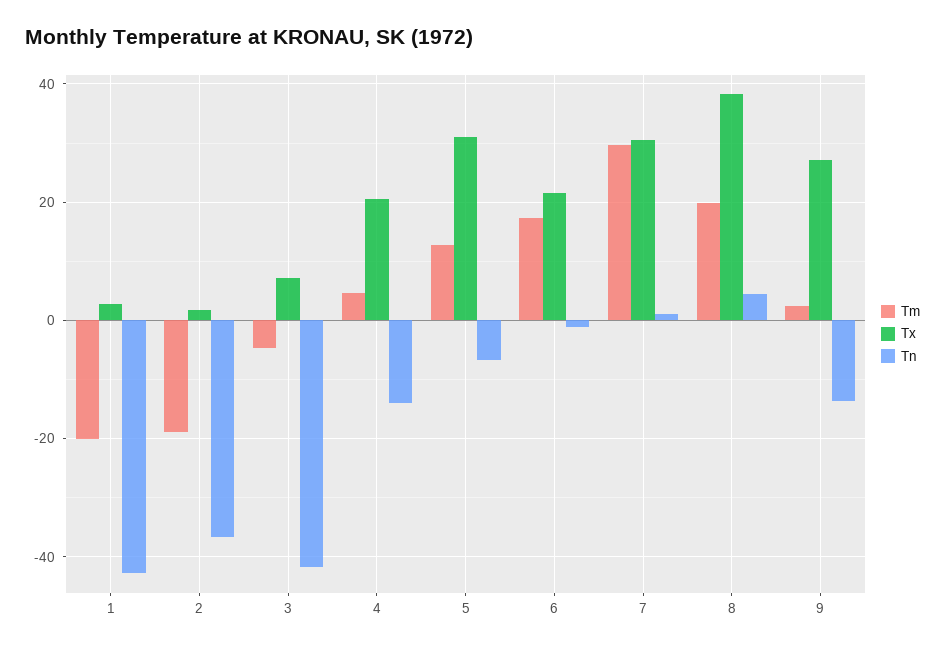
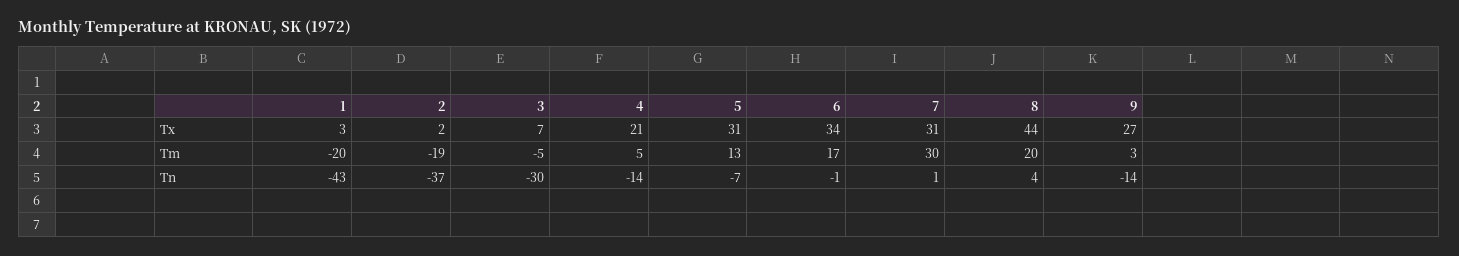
  {
    "Tm": {
      "1": -20,
      "2": -19,
      "3": -5,
      "4": 5,
      "5": 13,
      "6": 17,
      "7": 30,
      "8": 20,
      "9": 3
    },
    "Tx": {
      "1": 3,
      "2": 2,
      "3": 7,
      "4": 21,
      "5": 31,
-     "6": 22,
+     "6": 34,
      "7": 31,
-     "8": 38,
+     "8": 44,
      "9": 27
    },
    "Tn": {
      "1": -43,
      "2": -37,
-     "3": -42,
+     "3": -30,
      "4": -14,
      "5": -7,
      "6": -1,
      "7": 1,
      "8": 4,
      "9": -14
    }
  }

